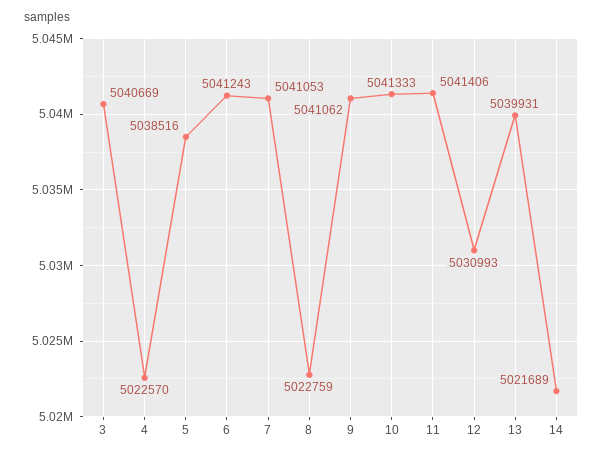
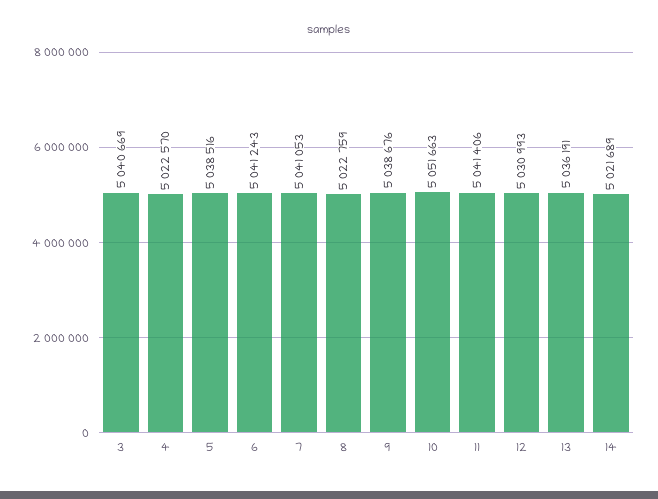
  {
    "3": 5040669,
    "4": 5022570,
    "5": 5038516,
    "6": 5041243,
    "7": 5041053,
    "8": 5022759,
-   "9": 5041062,
+   "9": 5038676,
-   "10": 5041333,
+   "10": 5051663,
    "11": 5041406,
    "12": 5030993,
-   "13": 5039931,
+   "13": 5036191,
    "14": 5021689
  }

